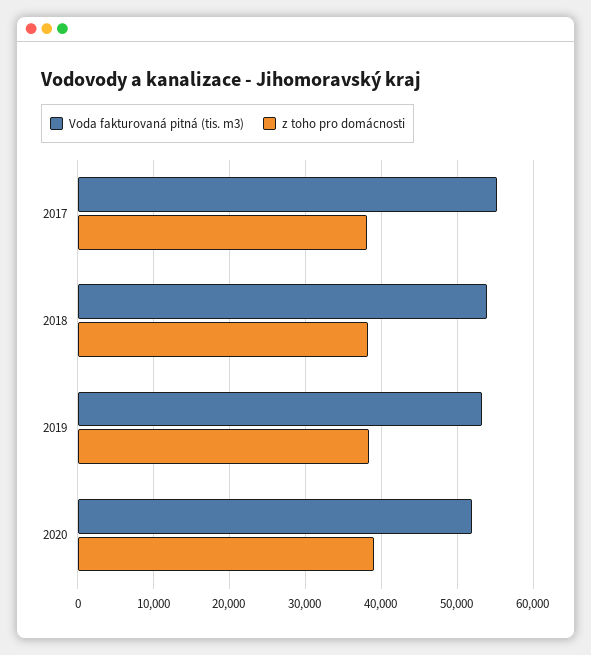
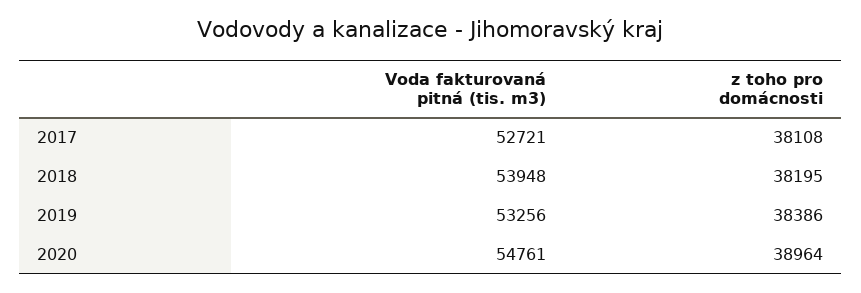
  {
    "Voda fakturovaná pitná (tis. m3)": {
-     "2017": 55000,
+     "2017": 52721,
      "2018": 53948,
      "2019": 53256,
-     "2020": 52000
+     "2020": 54761
    },
    "z toho pro domácnosti": {
      "2017": 38108,
      "2018": 38195,
      "2019": 38386,
      "2020": 38964
    }
  }

